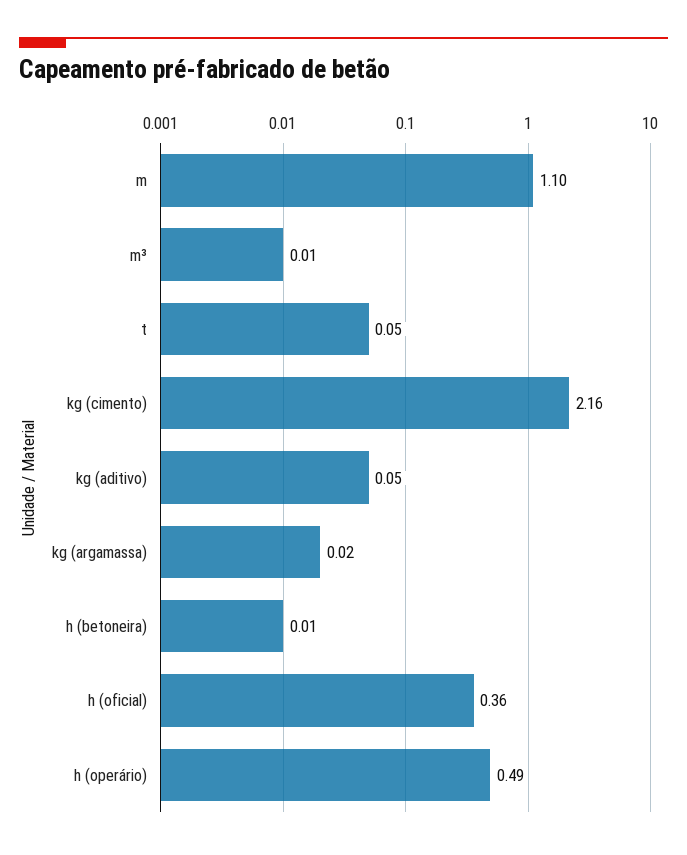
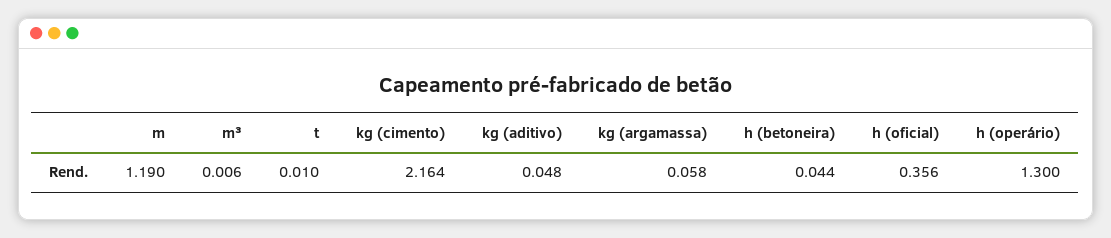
  {
-   "m": 1.1,
+   "m": 1.19,
    "m³": 0.006,
-   "t": 0.05,
+   "t": 0.01,
    "kg (cimento)": 2.164,
    "kg (aditivo)": 0.048,
-   "kg (argamassa)": 0.02,
+   "kg (argamassa)": 0.058,
-   "h (betoneira)": 0.01,
+   "h (betoneira)": 0.044,
    "h (oficial)": 0.356,
-   "h (operário)": 0.49
+   "h (operário)": 1.3
  }

